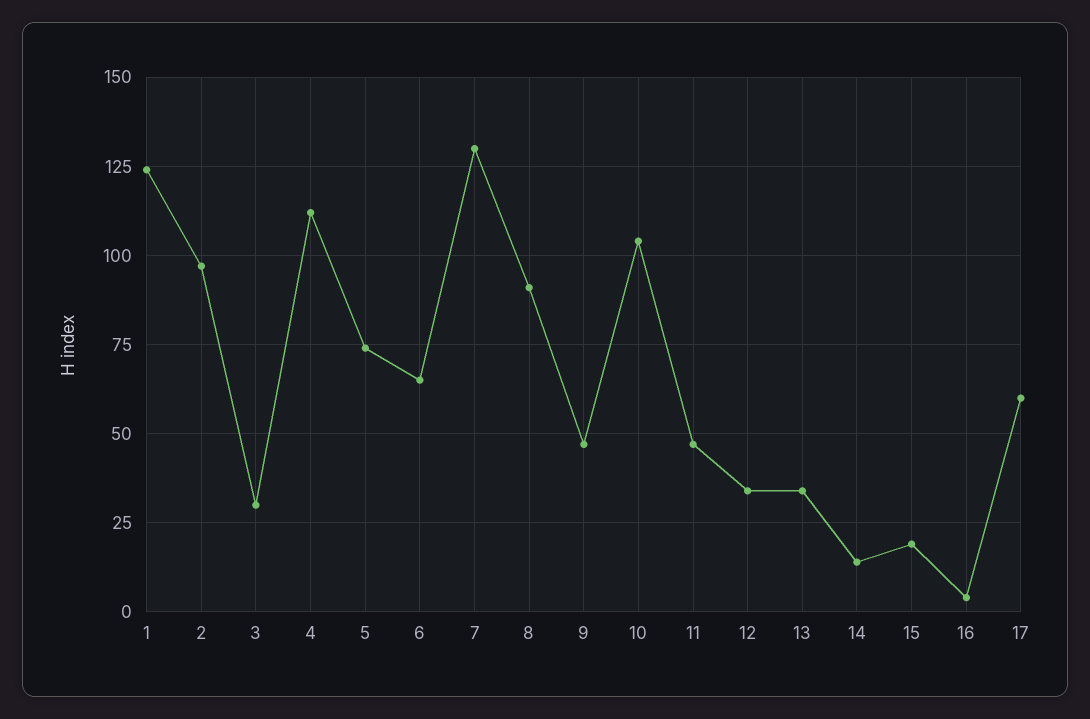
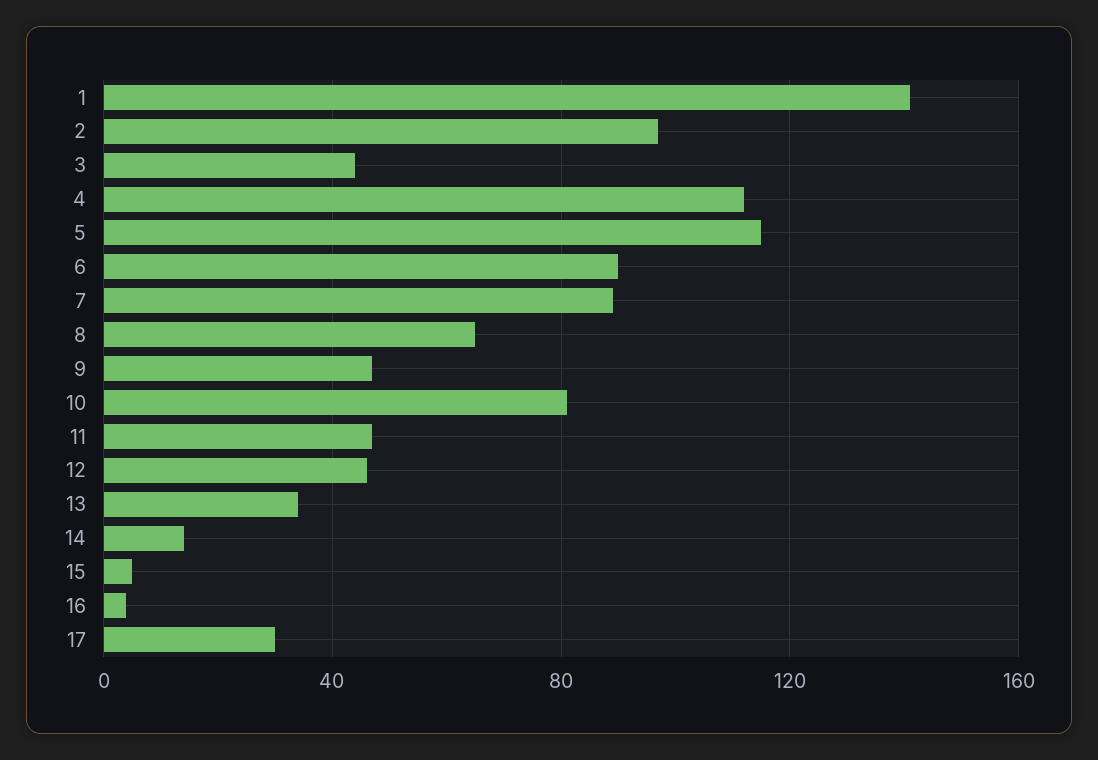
  {
-   "1": 125,
+   "1": 140,
    "2": 95,
-   "3": 30,
+   "3": 45,
    "4": 110,
-   "5": 75,
+   "5": 115,
-   "6": 65,
+   "6": 90,
-   "7": 130,
+   "7": 90,
-   "8": 90,
+   "8": 65,
    "9": 45,
-   "10": 105,
+   "10": 80,
    "11": 45,
-   "12": 35,
+   "12": 45,
    "13": 35,
    "14": 15,
-   "15": 20,
+   "15": 5,
    "16": 5,
-   "17": 60
+   "17": 30
  }

